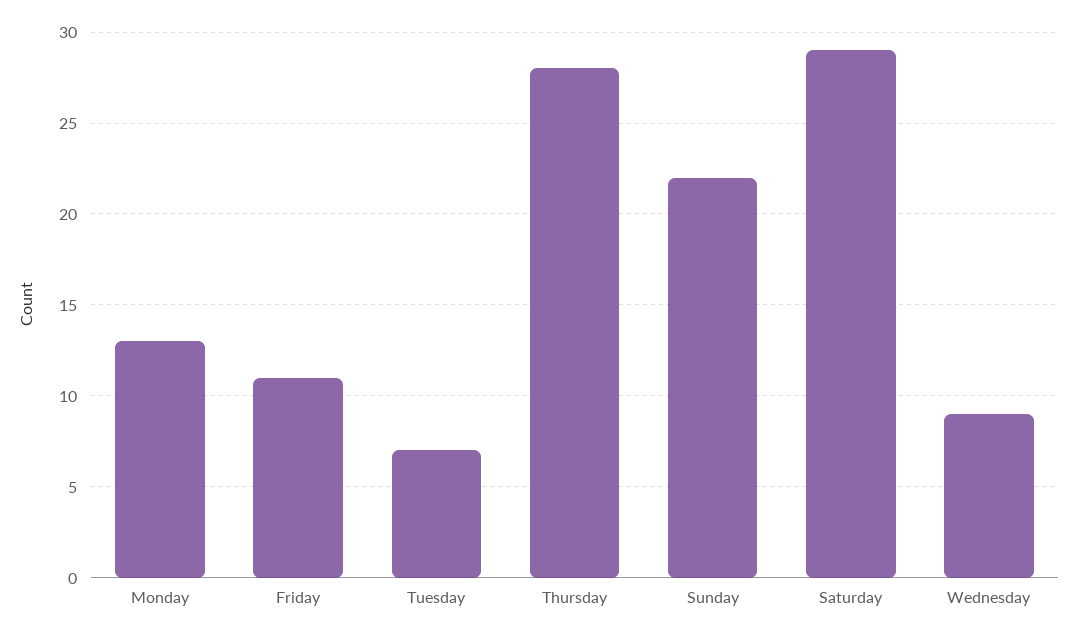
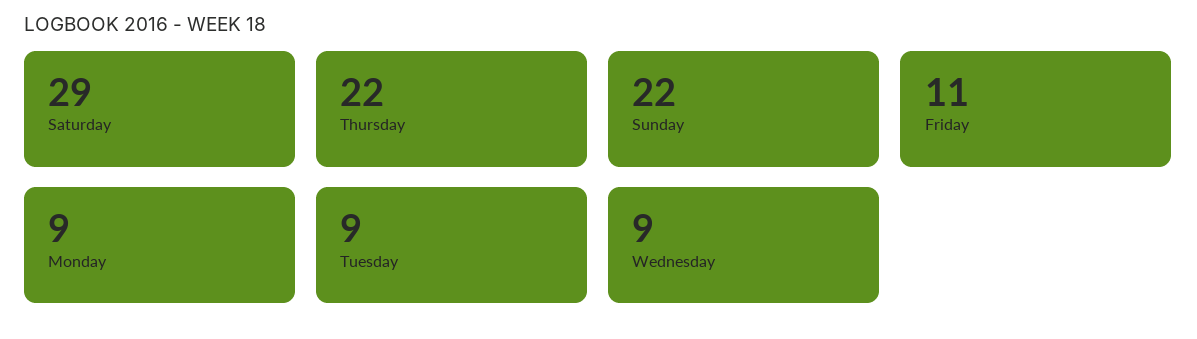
  {
-   "Monday": 13,
+   "Monday": 9,
    "Friday": 11,
-   "Tuesday": 7,
+   "Tuesday": 9,
-   "Thursday": 28,
+   "Thursday": 22,
    "Sunday": 22,
    "Saturday": 29,
    "Wednesday": 9
  }

